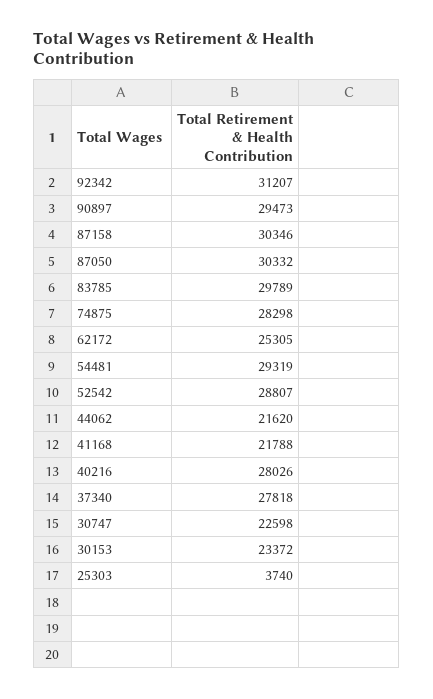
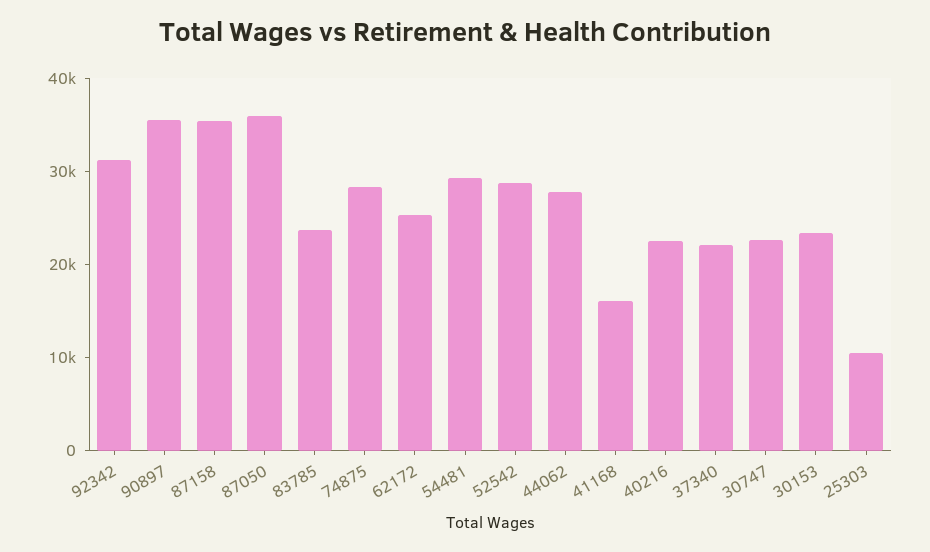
  {
    "92342": 31207,
-   "90897": 29473,
+   "90897": 36000,
-   "87158": 30346,
+   "87158": 36000,
-   "87050": 30332,
+   "87050": 36000,
-   "83785": 29789,
+   "83785": 24000,
    "74875": 28298,
    "62172": 25305,
    "54481": 29319,
    "52542": 28807,
-   "44062": 21620,
+   "44062": 28000,
-   "41168": 21788,
+   "41168": 16000,
-   "40216": 28026,
+   "40216": 22000,
-   "37340": 27818,
+   "37340": 22000,
    "30747": 22598,
    "30153": 23372,
-   "25303": 3740
+   "25303": 10000
  }

